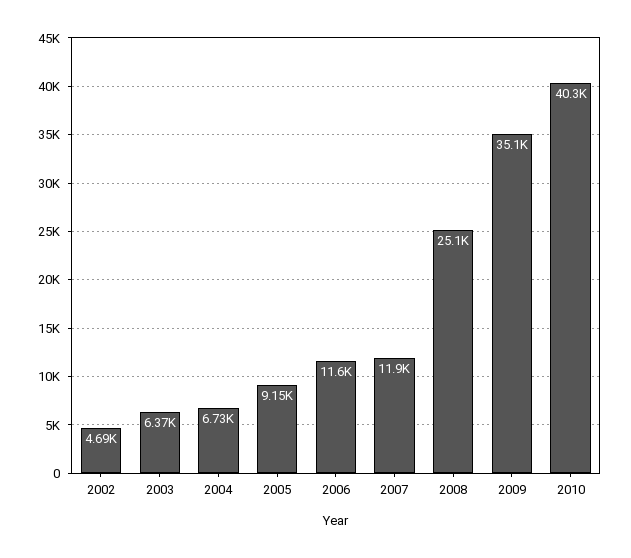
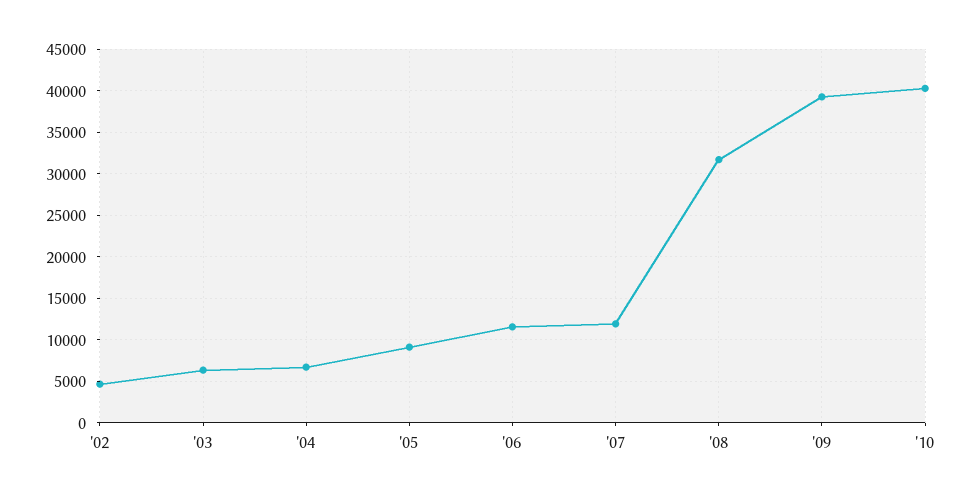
  {
    "2002": 4690,
    "2003": 6370,
    "2004": 6730,
    "2005": 9150,
    "2006": 11600,
    "2007": 11900,
-   "2008": 25100,
+   "2008": 32000,
-   "2009": 35100,
+   "2009": 39000,
    "2010": 40300
  }

